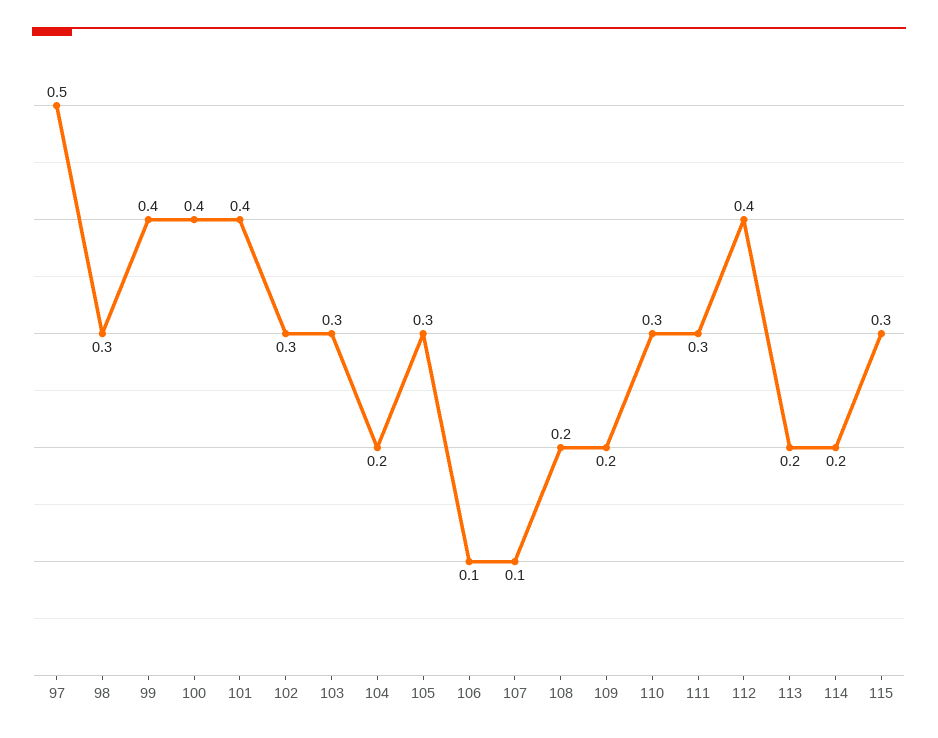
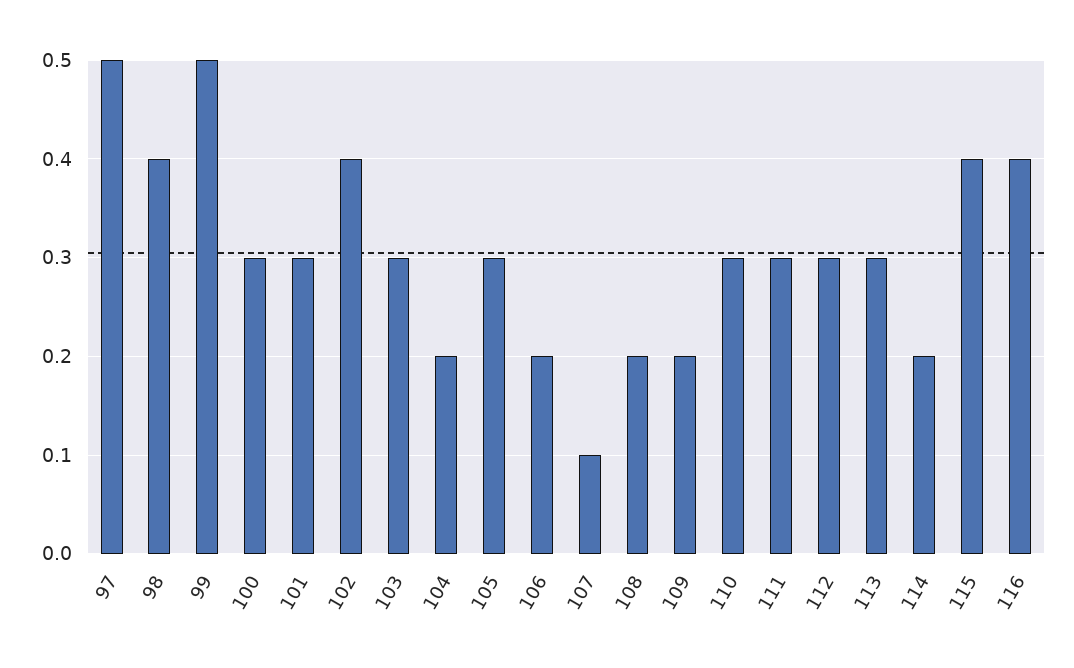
  {
    "97": 0.5,
-   "98": 0.3,
+   "98": 0.4,
-   "99": 0.4,
+   "99": 0.5,
-   "100": 0.4,
+   "100": 0.3,
-   "101": 0.4,
+   "101": 0.3,
-   "102": 0.3,
+   "102": 0.4,
    "103": 0.3,
    "104": 0.2,
    "105": 0.3,
-   "106": 0.1,
+   "106": 0.2,
    "107": 0.1,
    "108": 0.2,
    "109": 0.2,
    "110": 0.3,
    "111": 0.3,
-   "112": 0.4,
+   "112": 0.3,
-   "113": 0.2,
+   "113": 0.3,
    "114": 0.2,
-   "115": 0.3
+   "115": 0.4,
+   "116": 0.4
  }

